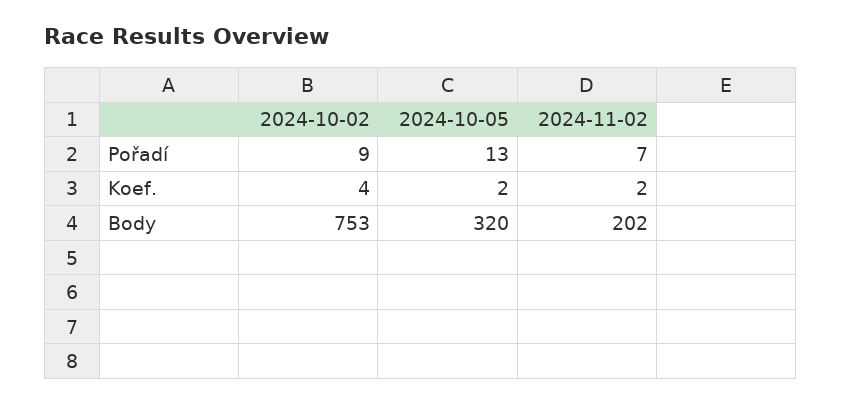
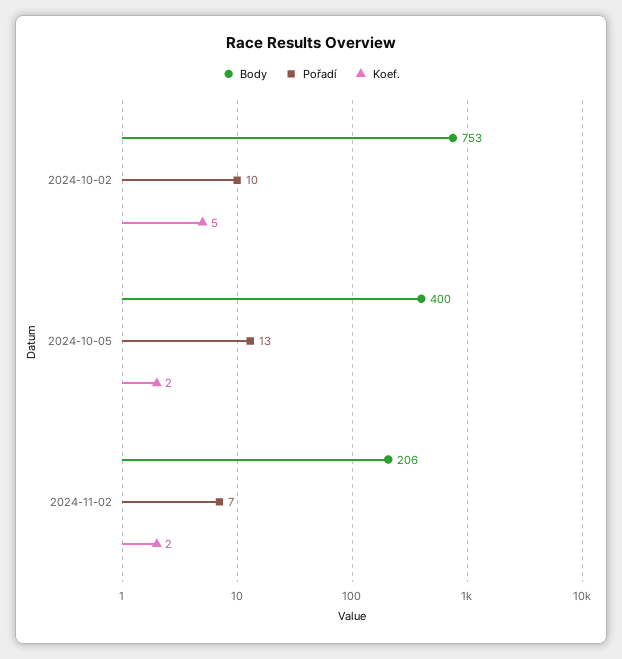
  {
    "Pořadí": {
-     "2024-10-02": 9,
+     "2024-10-02": 10,
      "2024-10-05": 13,
      "2024-11-02": 7
    },
    "Koef.": {
-     "2024-10-02": 4,
+     "2024-10-02": 5,
      "2024-10-05": 2,
      "2024-11-02": 2
    },
    "Body": {
      "2024-10-02": 753,
-     "2024-10-05": 320,
+     "2024-10-05": 400,
-     "2024-11-02": 202
+     "2024-11-02": 206
    }
  }

